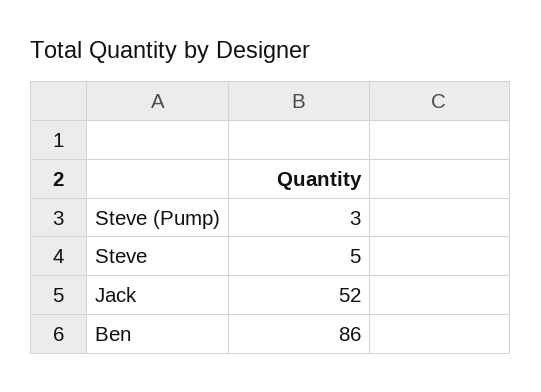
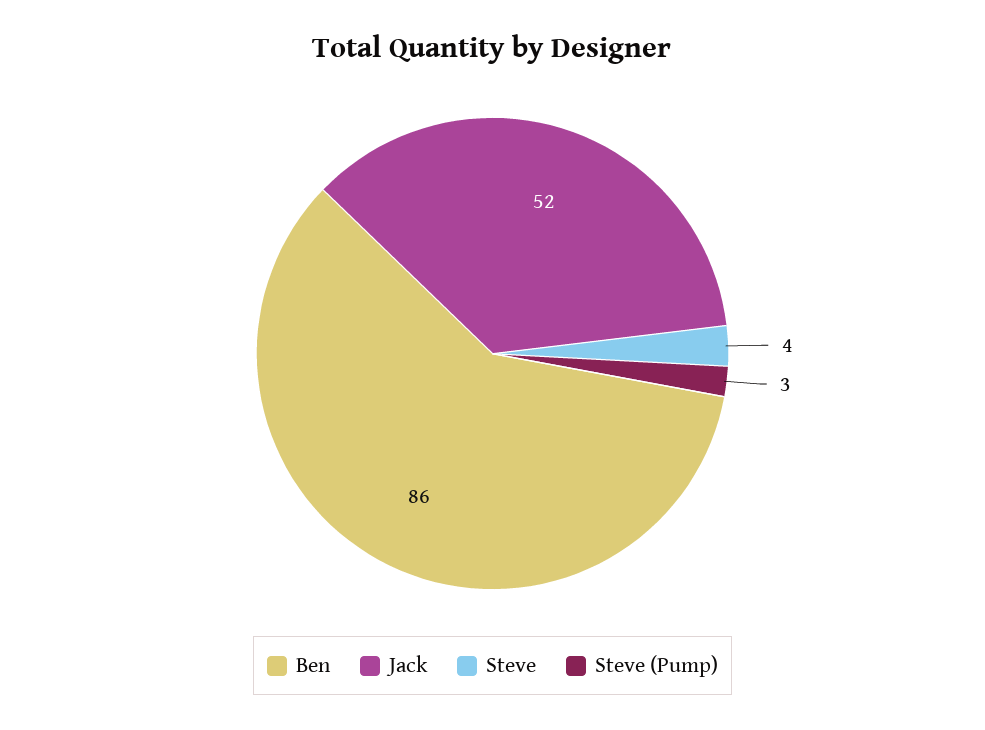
  {
    "Steve (Pump)": 3,
-   "Steve": 5,
+   "Steve": 4,
    "Jack": 52,
    "Ben": 86
  }

